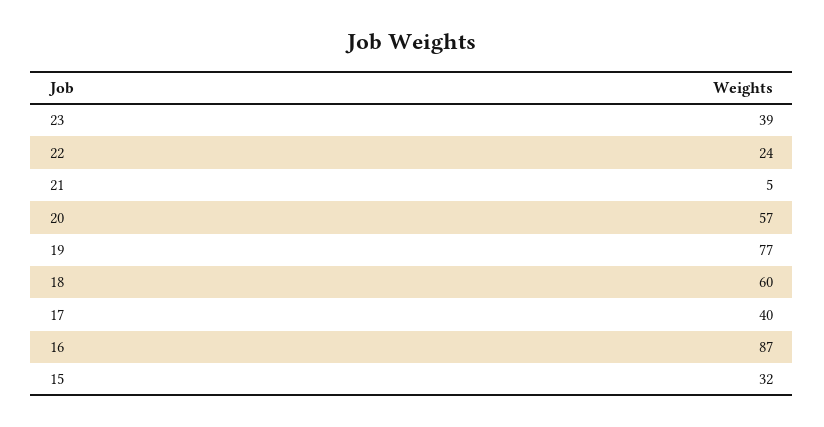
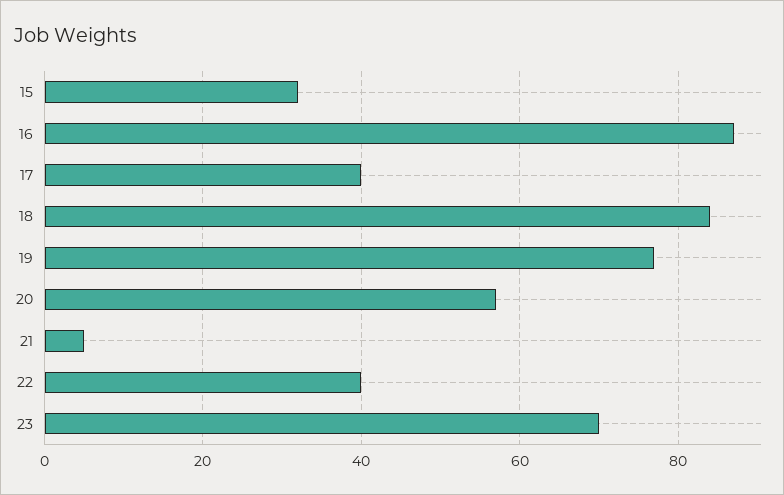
  {
-   "23": 39,
+   "23": 70,
-   "22": 24,
+   "22": 40,
    "21": 5,
    "20": 57,
    "19": 77,
-   "18": 60,
+   "18": 85,
    "17": 40,
    "16": 87,
    "15": 32
  }

